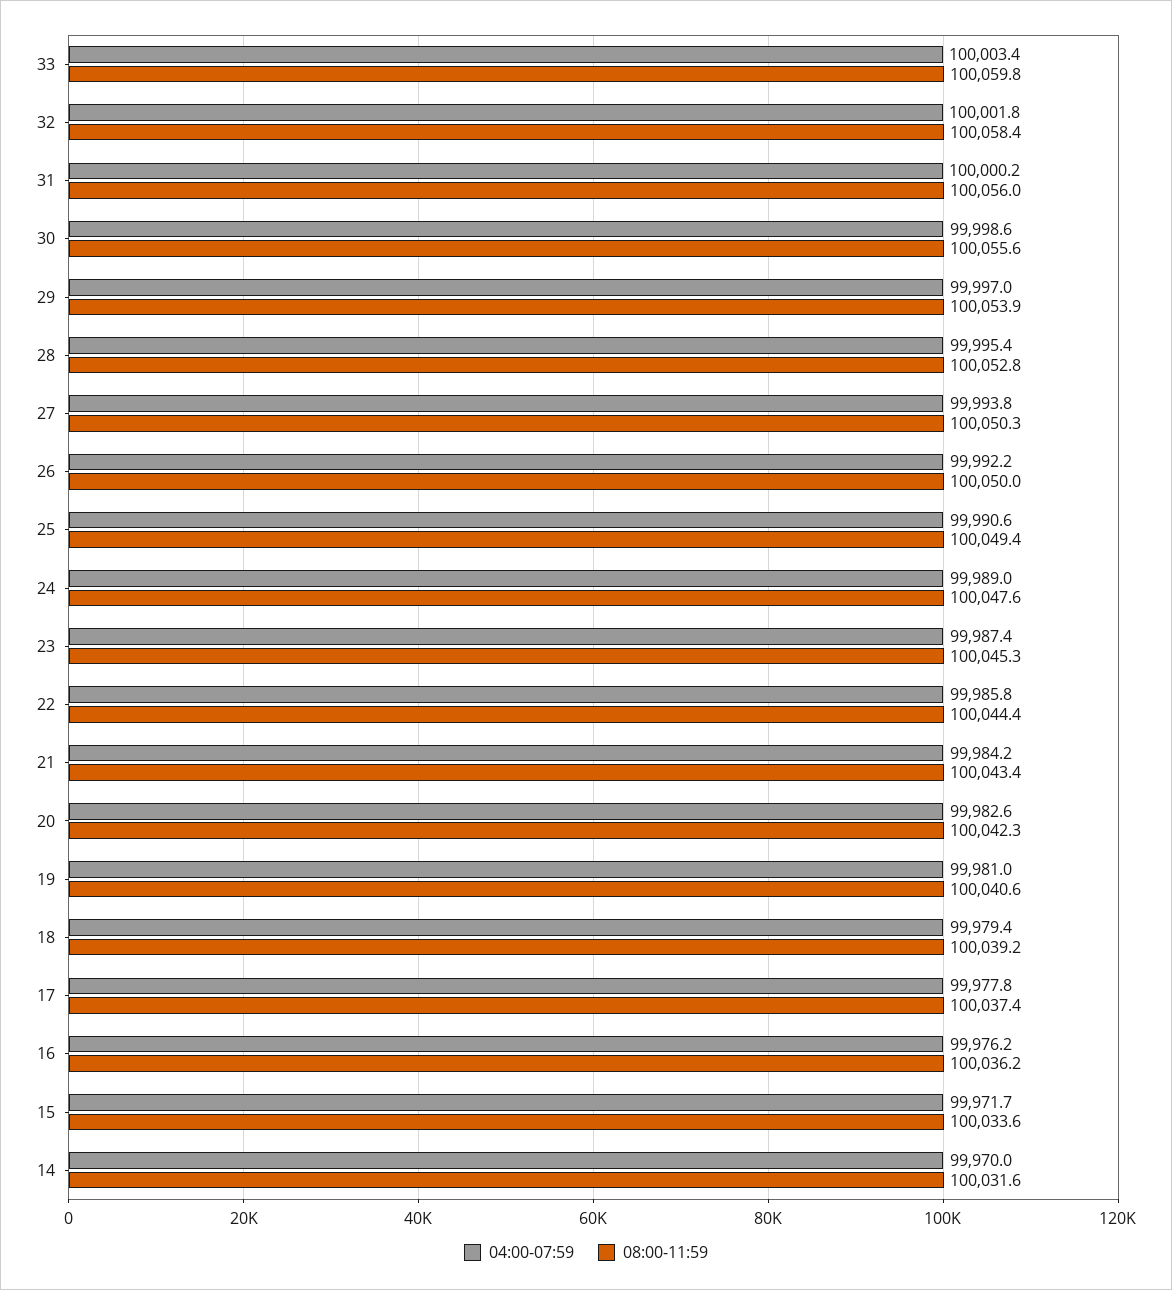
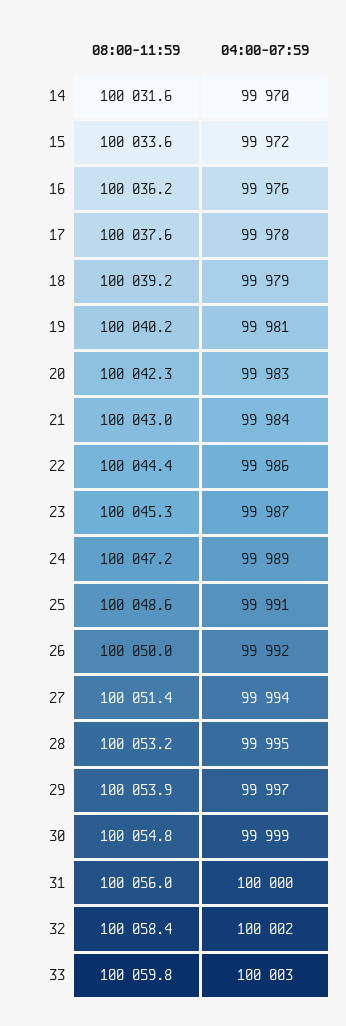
  {
    "04:00-07:59": {
      "33": 100003.4,
      "32": 100001.8,
      "31": 100000.2,
      "30": 99998.6,
      "29": 99997,
      "28": 99995.4,
      "27": 99993.8,
      "26": 99992.2,
      "25": 99990.6,
      "24": 99989,
      "23": 99987.4,
      "22": 99985.8,
      "21": 99984.2,
      "20": 99982.6,
      "19": 99981,
      "18": 99979.4,
      "17": 99977.8,
      "16": 99976.2,
      "15": 99971.7,
      "14": 99970
    },
    "08:00-11:59": {
      "33": 100059.8,
      "32": 100058.4,
      "31": 100056,
-     "30": 100055.6,
+     "30": 100054.8,
      "29": 100053.9,
-     "28": 100052.8,
+     "28": 100053.2,
-     "27": 100050.3,
+     "27": 100051.4,
      "26": 100050,
-     "25": 100049.4,
+     "25": 100048.6,
-     "24": 100047.6,
+     "24": 100047.2,
      "23": 100045.3,
      "22": 100044.4,
-     "21": 100043.4,
+     "21": 100043,
      "20": 100042.3,
-     "19": 100040.6,
+     "19": 100040.2,
      "18": 100039.2,
-     "17": 100037.4,
+     "17": 100037.6,
      "16": 100036.2,
      "15": 100033.6,
      "14": 100031.6
    }
  }

